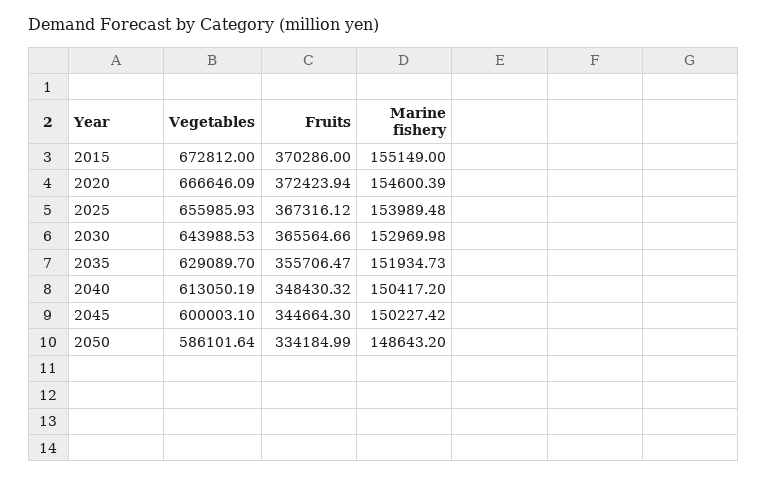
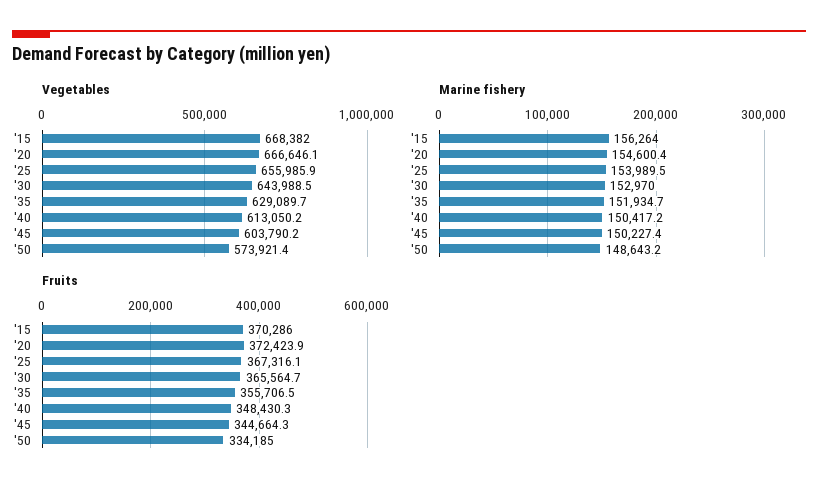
  {
    "Vegetables": {
-     "2015": 672812,
+     "2015": 668382,
      "2020": 666646.09,
      "2025": 655985.93,
      "2030": 643988.53,
      "2035": 629089.7,
      "2040": 613050.19,
-     "2045": 600003.1,
+     "2045": 603790.2,
-     "2050": 586101.64
+     "2050": 573921.4
    },
    "Fruits": {
      "2015": 370286,
      "2020": 372423.94,
      "2025": 367316.12,
      "2030": 365564.66,
      "2035": 355706.47,
      "2040": 348430.32,
      "2045": 344664.3,
      "2050": 334184.99
    },
    "Marine fishery": {
-     "2015": 155149,
+     "2015": 156264,
      "2020": 154600.39,
      "2025": 153989.48,
      "2030": 152969.98,
      "2035": 151934.73,
      "2040": 150417.2,
      "2045": 150227.42,
      "2050": 148643.2
    }
  }

